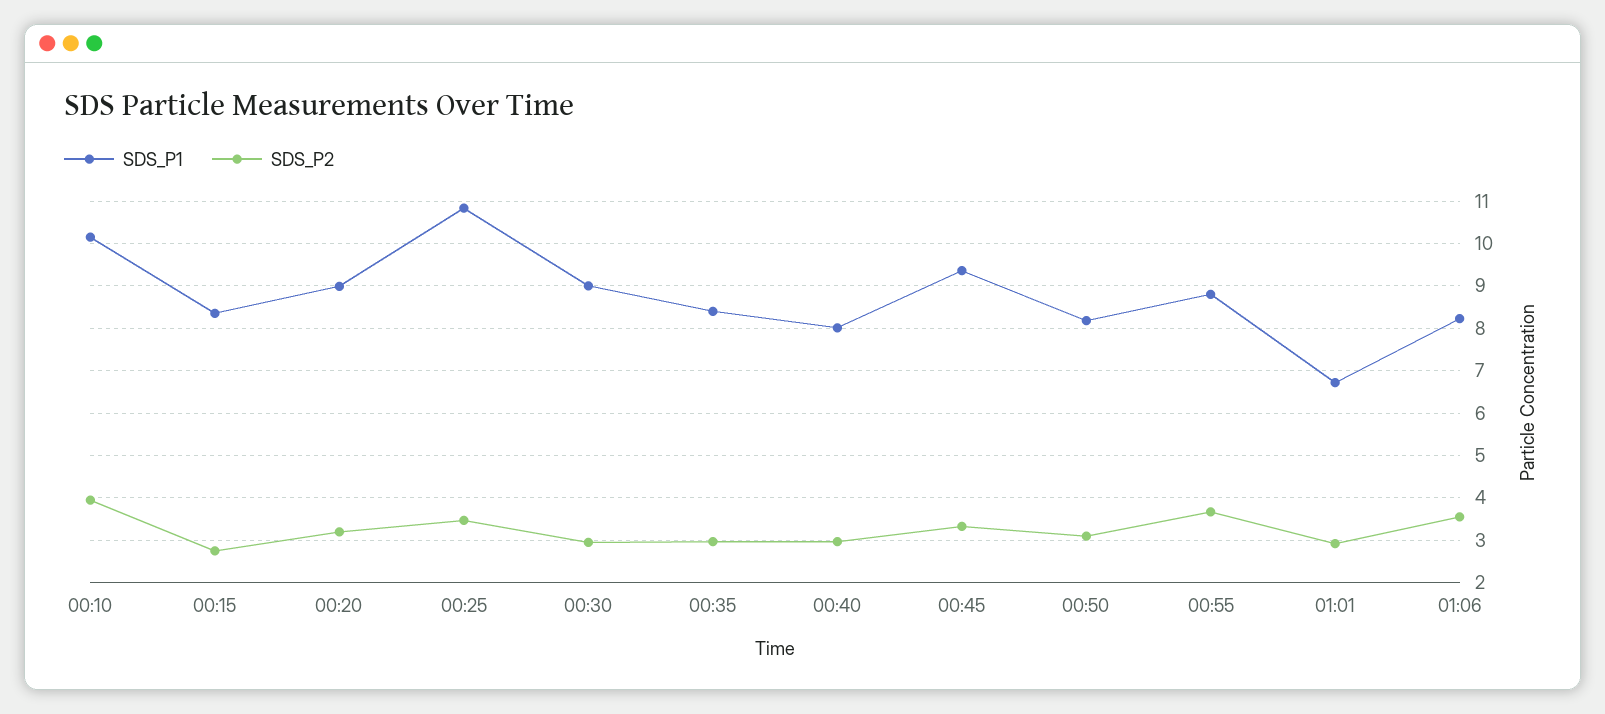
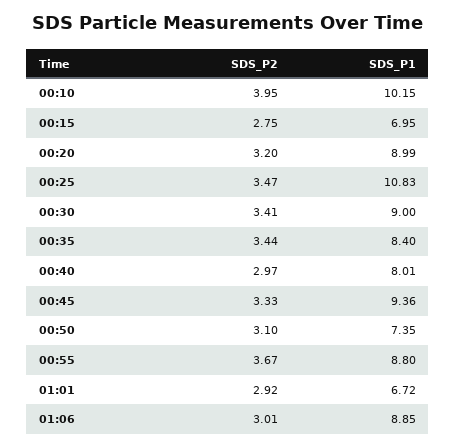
  {
    "SDS_P1": {
      "00:10": 10.15,
-     "00:15": 8.4,
+     "00:15": 6.95,
      "00:20": 8.99,
      "00:25": 10.83,
      "00:30": 9,
      "00:35": 8.4,
      "00:40": 8.01,
      "00:45": 9.36,
-     "00:50": 8.2,
+     "00:50": 7.35,
      "00:55": 8.8,
      "01:01": 6.72,
-     "01:06": 8.2
+     "01:06": 8.85
    },
    "SDS_P2": {
      "00:10": 3.95,
      "00:15": 2.75,
      "00:20": 3.2,
      "00:25": 3.47,
-     "00:30": 3,
+     "00:30": 3.41,
-     "00:35": 3,
+     "00:35": 3.44,
      "00:40": 2.97,
      "00:45": 3.33,
      "00:50": 3.1,
      "00:55": 3.67,
      "01:01": 2.92,
-     "01:06": 3.6
+     "01:06": 3.01
    }
  }

